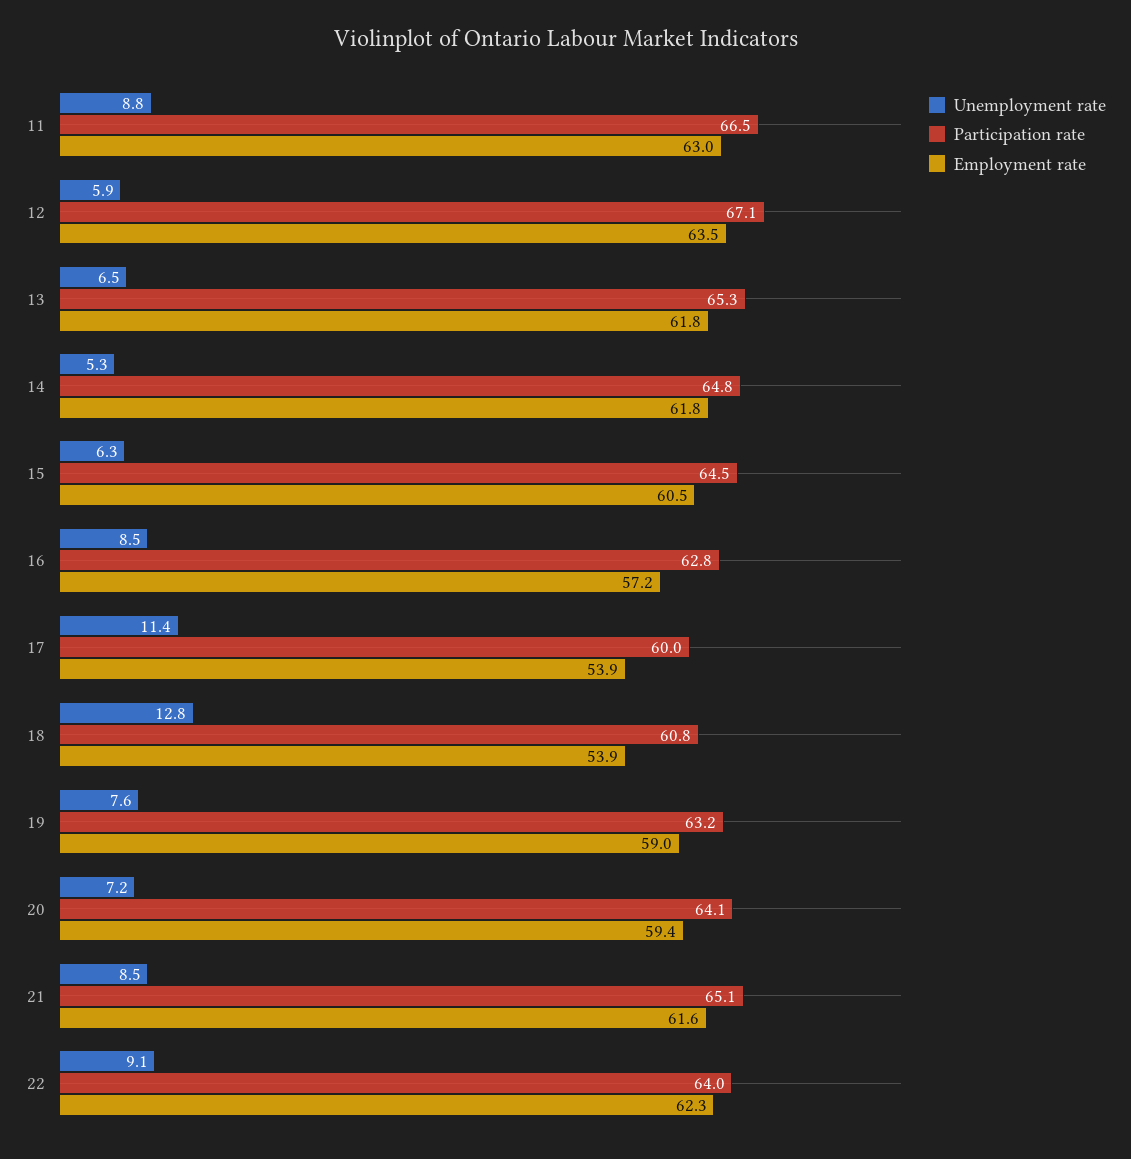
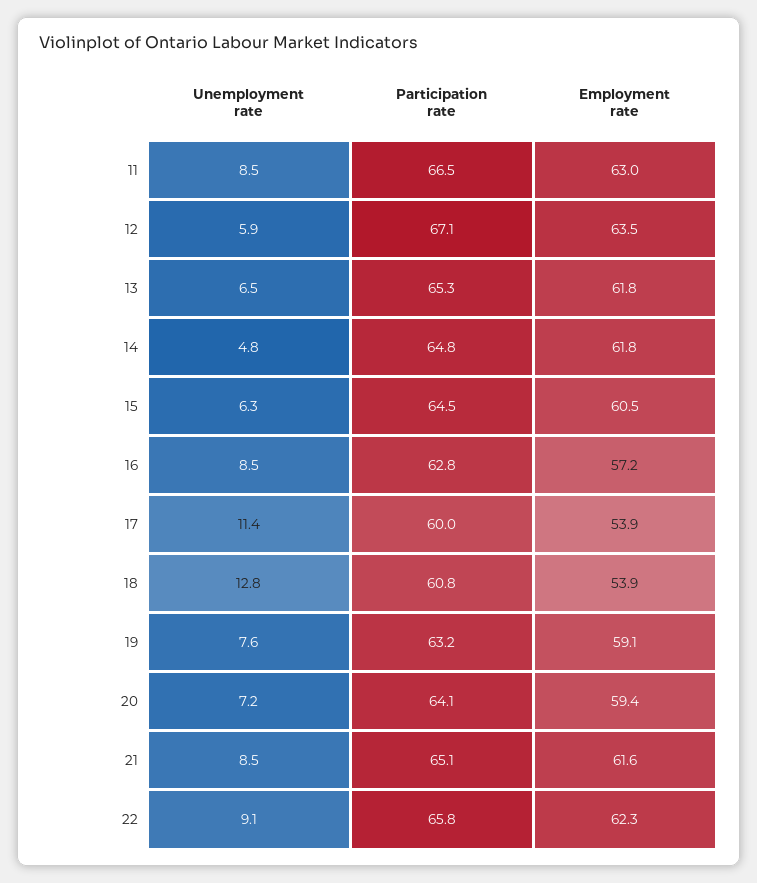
  {
    "Unemployment rate": {
-     "11": 8.8,
+     "11": 8.5,
      "12": 5.9,
      "13": 6.5,
-     "14": 5.3,
+     "14": 4.8,
      "15": 6.3,
      "16": 8.5,
      "17": 11.4,
      "18": 12.8,
      "19": 7.6,
      "20": 7.2,
      "21": 8.5,
      "22": 9.1
    },
    "Participation rate": {
      "11": 66.5,
      "12": 67.1,
      "13": 65.3,
      "14": 64.8,
      "15": 64.5,
      "16": 62.8,
      "17": 60,
      "18": 60.8,
      "19": 63.2,
      "20": 64.1,
      "21": 65.1,
-     "22": 64
+     "22": 65.8
    },
    "Employment rate": {
      "11": 63,
      "12": 63.5,
      "13": 61.8,
      "14": 61.8,
      "15": 60.5,
      "16": 57.2,
      "17": 53.9,
      "18": 53.9,
-     "19": 59,
+     "19": 59.1,
      "20": 59.4,
      "21": 61.6,
      "22": 62.3
    }
  }

